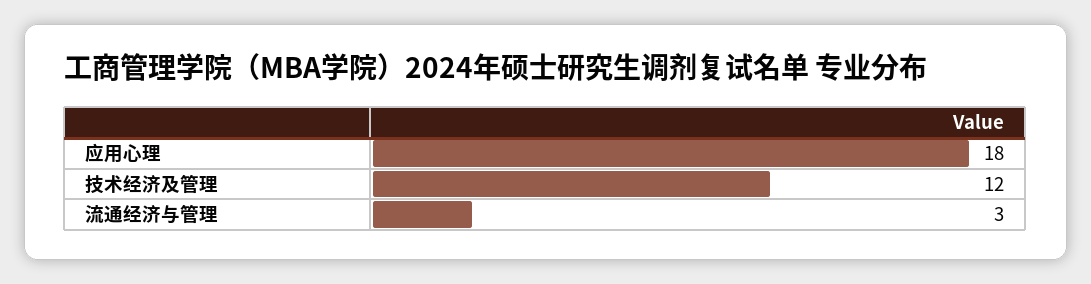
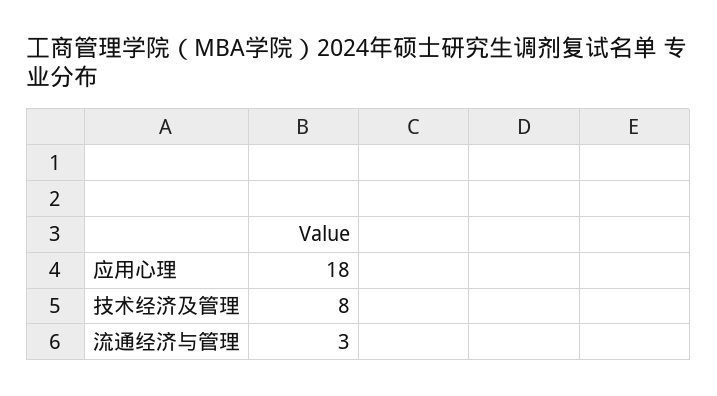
  {
    "应用心理": 18,
-   "技术经济及管理": 12,
+   "技术经济及管理": 8,
    "流通经济与管理": 3
  }

